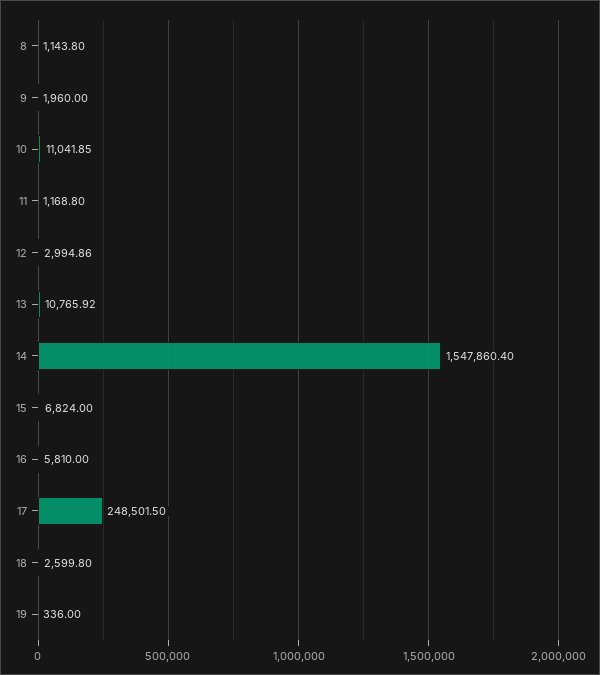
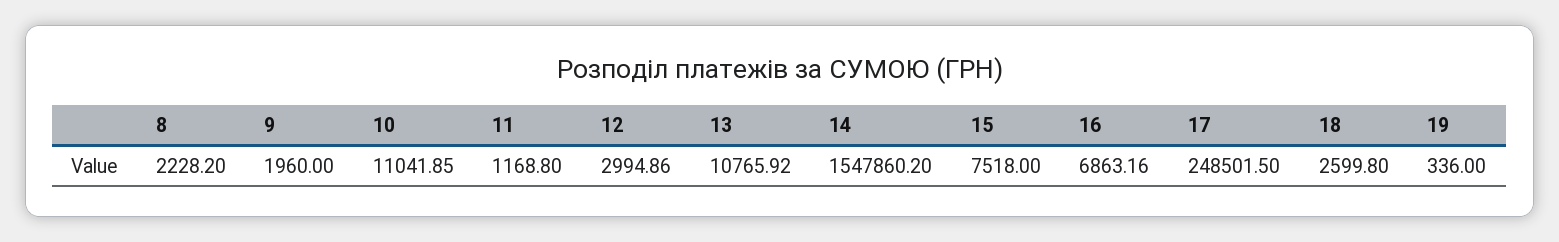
  {
-   "8": 1143.8,
+   "8": 2228.2,
    "9": 1960,
    "10": 11041.85,
    "11": 1168.8,
    "12": 2994.86,
    "13": 10765.92,
-   "14": 1547860.4,
+   "14": 1547860.2,
-   "15": 6824,
+   "15": 7518,
-   "16": 5810,
+   "16": 6863.16,
    "17": 248501.5,
    "18": 2599.8,
    "19": 336
  }

